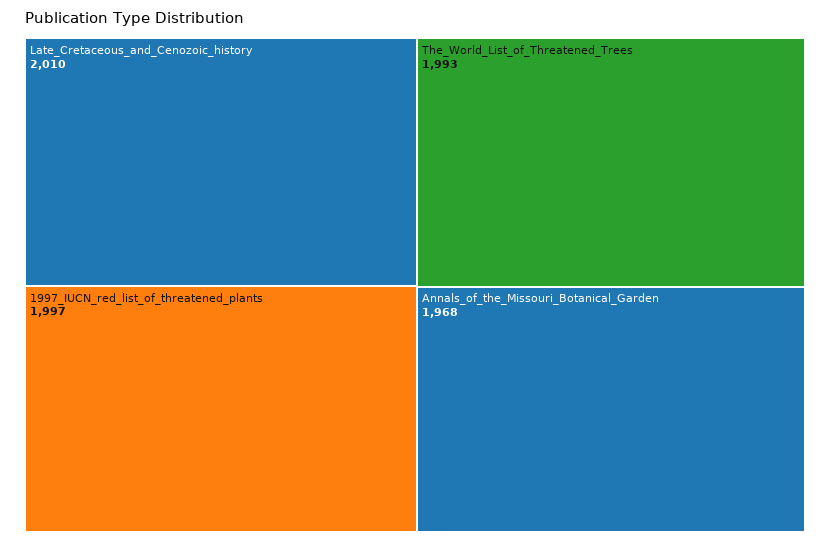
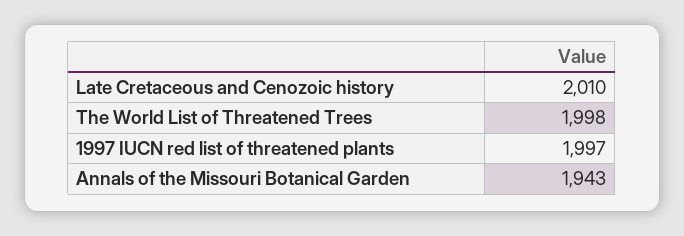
  {
    "Late_Cretaceous_and_Cenozoic_history": 2010,
    "1997_IUCN_red_list_of_threatened_plants": 1997,
-   "The_World_List_of_Threatened_Trees": 1993,
+   "The_World_List_of_Threatened_Trees": 1998,
-   "Annals_of_the_Missouri_Botanical_Garden": 1968
+   "Annals_of_the_Missouri_Botanical_Garden": 1943
  }

